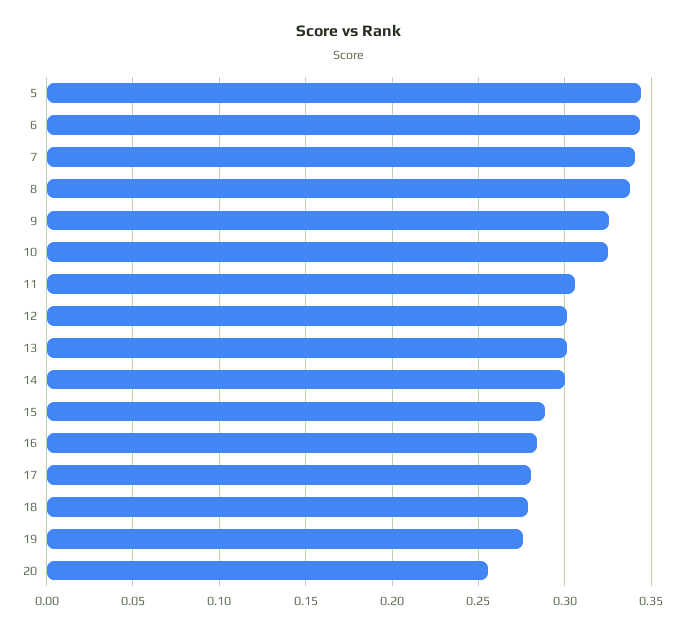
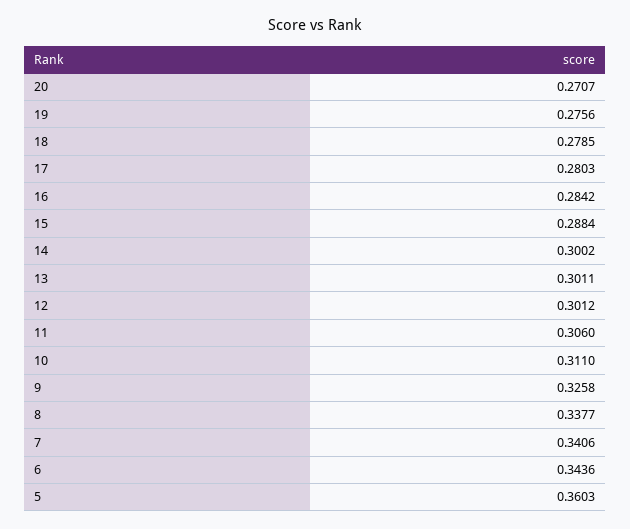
  {
-   "5": 0.345,
+   "5": 0.3603,
    "6": 0.3436,
    "7": 0.3406,
    "8": 0.3377,
    "9": 0.3258,
-   "10": 0.325,
+   "10": 0.311,
    "11": 0.306,
    "12": 0.3012,
    "13": 0.3011,
    "14": 0.3002,
    "15": 0.2884,
    "16": 0.2842,
    "17": 0.2803,
    "18": 0.2785,
    "19": 0.2756,
-   "20": 0.255
+   "20": 0.2707
  }

